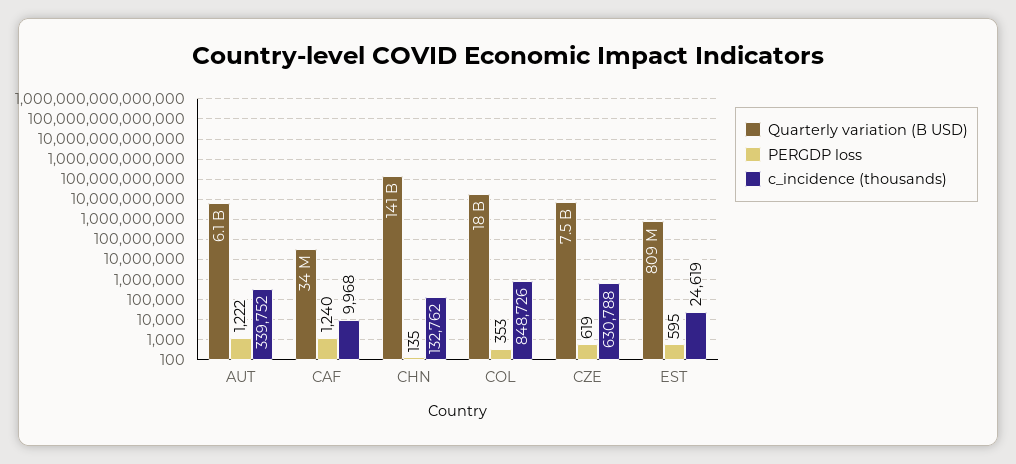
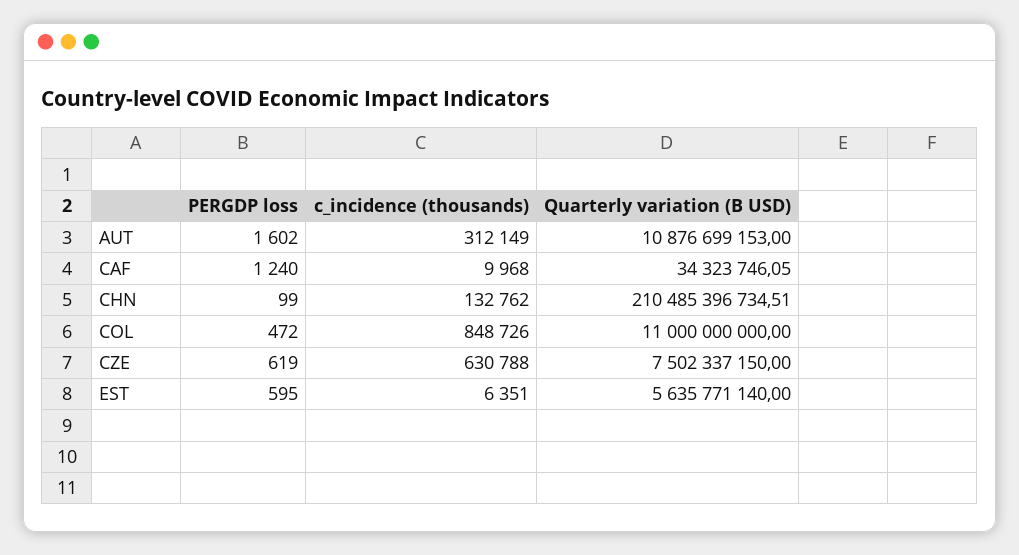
  {
    "Quarterly variation (B USD)": {
-     "AUT": 6100000000,
+     "AUT": 10876699153,
      "CAF": 34323746.05,
-     "CHN": 141000000000,
+     "CHN": 210485396734.51,
-     "COL": 18000000000,
+     "COL": 11000000000,
      "CZE": 7502337150,
-     "EST": 809000000
+     "EST": 5635771140
    },
    "PERGDP loss": {
-     "AUT": 1222,
+     "AUT": 1602,
      "CAF": 1240,
-     "CHN": 135,
+     "CHN": 99,
-     "COL": 353,
+     "COL": 472,
      "CZE": 619,
      "EST": 595
    },
    "c_incidence (thousands)": {
-     "AUT": 339752,
+     "AUT": 312149,
      "CAF": 9968,
      "CHN": 132762,
      "COL": 848726,
      "CZE": 630788,
-     "EST": 24619
+     "EST": 6351
    }
  }

